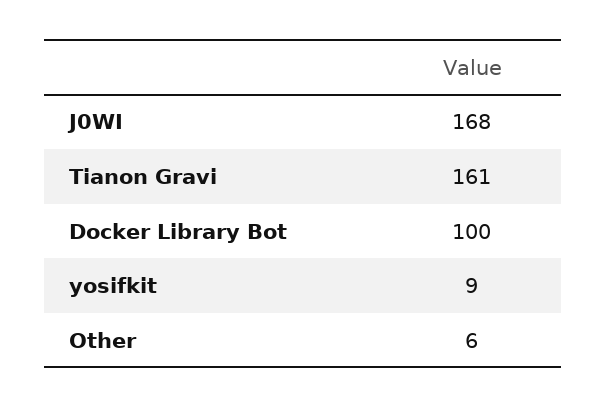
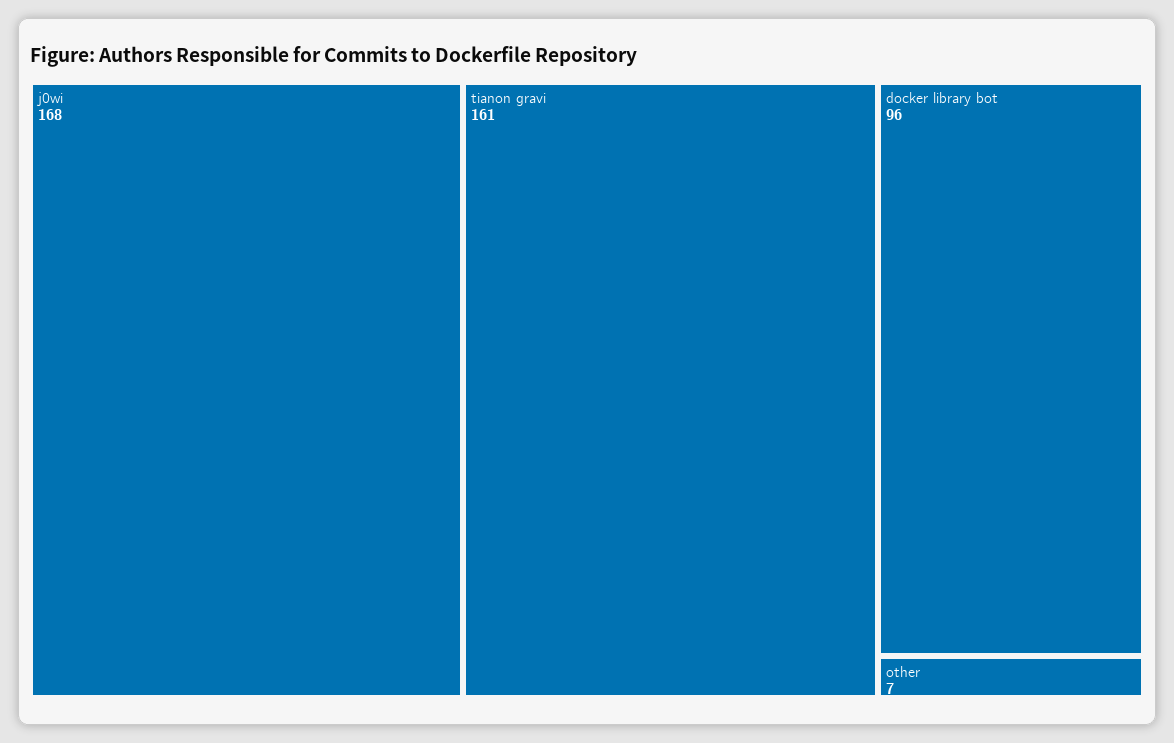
  {
    "J0WI": 168,
    "Tianon Gravi": 161,
-   "Docker Library Bot": 100,
+   "Docker Library Bot": 96,
-   "yosifkit": 9,
-   "Other": 6
+   "Other": 7
  }

